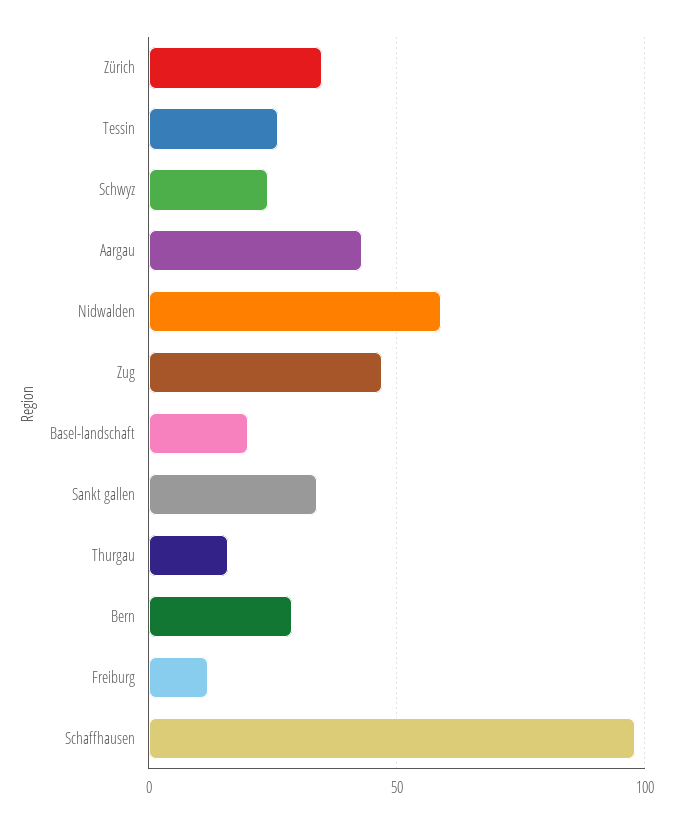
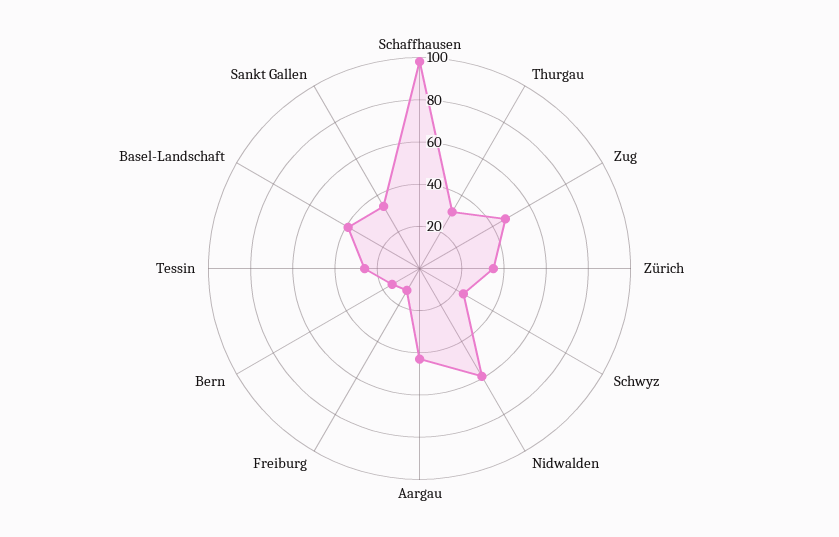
  {
    "Zürich": 35,
    "Tessin": 25,
    "Schwyz": 25,
    "Aargau": 45,
    "Nidwalden": 60,
    "Zug": 45,
-   "Basel-landschaft": 20,
+   "Basel-landschaft": 40,
    "Sankt gallen": 35,
-   "Thurgau": 15,
+   "Thurgau": 30,
-   "Bern": 30,
+   "Bern": 15,
    "Freiburg": 10,
    "Schaffhausen": 100
  }

